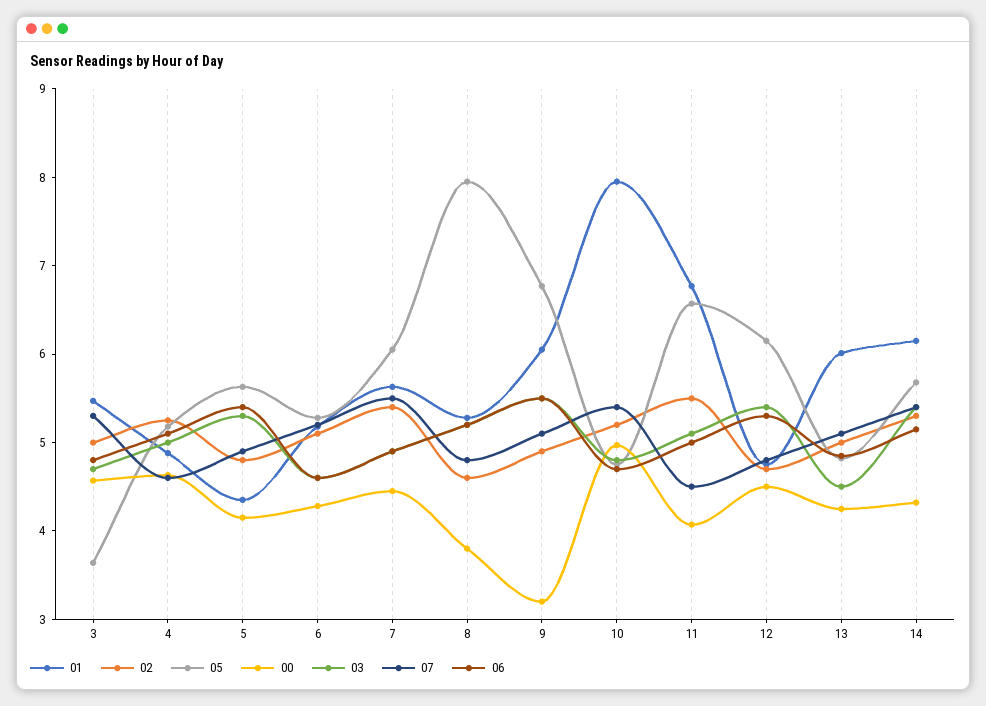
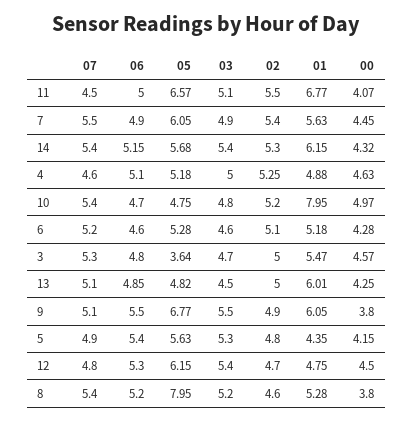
  {
    "01": {
      "3": 5.47,
      "4": 4.88,
      "5": 4.35,
      "6": 5.18,
      "7": 5.63,
      "8": 5.28,
      "9": 6.05,
      "10": 7.95,
      "11": 6.77,
      "12": 4.75,
      "13": 6.01,
      "14": 6.15
    },
    "02": {
      "3": 5,
      "4": 5.25,
      "5": 4.8,
      "6": 5.1,
      "7": 5.4,
      "8": 4.6,
      "9": 4.9,
      "10": 5.2,
      "11": 5.5,
      "12": 4.7,
      "13": 5,
      "14": 5.3
    },
    "05": {
      "3": 3.64,
      "4": 5.18,
      "5": 5.63,
      "6": 5.28,
      "7": 6.05,
      "8": 7.95,
      "9": 6.77,
      "10": 4.75,
      "11": 6.57,
      "12": 6.15,
      "13": 4.82,
      "14": 5.68
    },
    "00": {
      "3": 4.57,
      "4": 4.63,
      "5": 4.15,
      "6": 4.28,
      "7": 4.45,
      "8": 3.8,
-     "9": 3.2,
+     "9": 3.8,
      "10": 4.97,
      "11": 4.07,
      "12": 4.5,
      "13": 4.25,
      "14": 4.32
    },
    "03": {
      "3": 4.7,
      "4": 5,
      "5": 5.3,
      "6": 4.6,
      "7": 4.9,
      "8": 5.2,
      "9": 5.5,
      "10": 4.8,
      "11": 5.1,
      "12": 5.4,
      "13": 4.5,
      "14": 5.4
    },
    "07": {
      "3": 5.3,
      "4": 4.6,
      "5": 4.9,
      "6": 5.2,
      "7": 5.5,
-     "8": 4.8,
+     "8": 5.4,
      "9": 5.1,
      "10": 5.4,
      "11": 4.5,
      "12": 4.8,
      "13": 5.1,
      "14": 5.4
    },
    "06": {
      "3": 4.8,
      "4": 5.1,
      "5": 5.4,
      "6": 4.6,
      "7": 4.9,
      "8": 5.2,
      "9": 5.5,
      "10": 4.7,
      "11": 5,
      "12": 5.3,
      "13": 4.85,
      "14": 5.15
    }
  }

